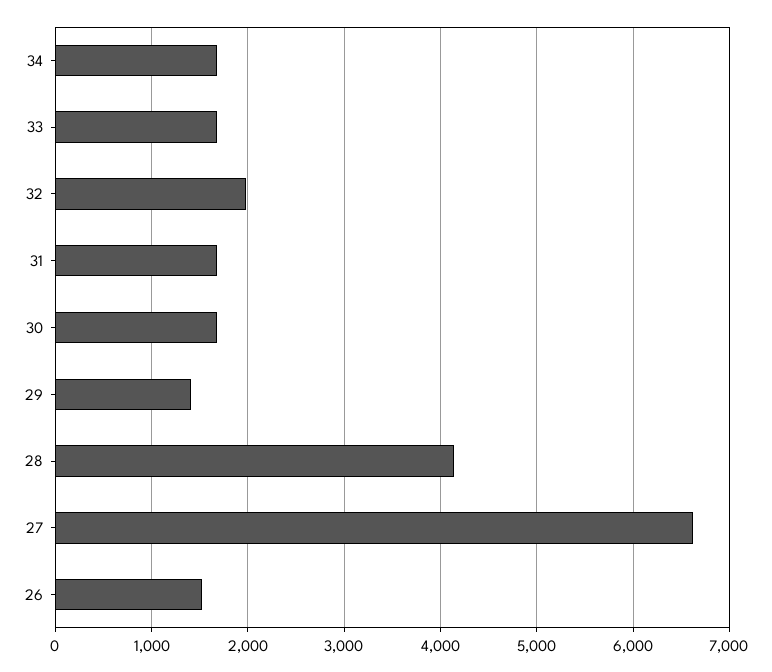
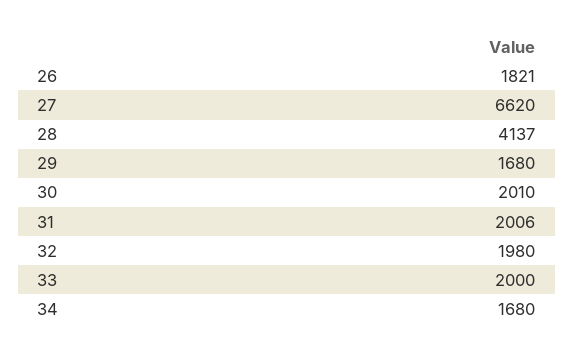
  {
    "34": 1680,
-   "33": 1700,
+   "33": 2000,
    "32": 1980,
-   "31": 1700,
+   "31": 2006,
-   "30": 1700,
+   "30": 2010,
-   "29": 1400,
+   "29": 1680,
    "28": 4137,
    "27": 6620,
-   "26": 1500
+   "26": 1821
  }

